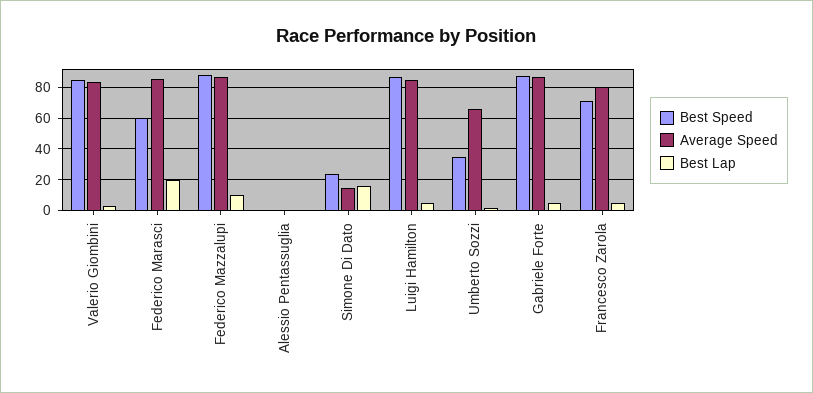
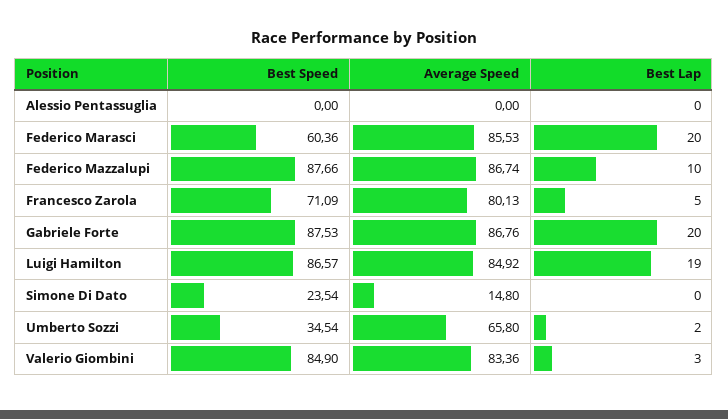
  {
    "Best Speed": {
      "Valerio Giombini": 84.9,
      "Federico Marasci": 60.36,
      "Federico Mazzalupi": 87.66,
      "Alessio Pentassuglia": 0,
      "Simone Di Dato": 23.54,
      "Luigi Hamilton": 86.57,
      "Umberto Sozzi": 34.54,
      "Gabriele Forte": 87.53,
      "Francesco Zarola": 71.09
    },
    "Average Speed": {
      "Valerio Giombini": 83.36,
      "Federico Marasci": 85.53,
      "Federico Mazzalupi": 86.74,
      "Alessio Pentassuglia": 0,
      "Simone Di Dato": 14.8,
      "Luigi Hamilton": 84.92,
      "Umberto Sozzi": 65.8,
      "Gabriele Forte": 86.76,
      "Francesco Zarola": 80.13
    },
    "Best Lap": {
      "Valerio Giombini": 3,
      "Federico Marasci": 20,
      "Federico Mazzalupi": 10,
      "Alessio Pentassuglia": 0,
-     "Simone Di Dato": 15,
+     "Simone Di Dato": 0,
-     "Luigi Hamilton": 5,
+     "Luigi Hamilton": 19,
      "Umberto Sozzi": 2,
-     "Gabriele Forte": 5,
+     "Gabriele Forte": 20,
      "Francesco Zarola": 5
    }
  }

